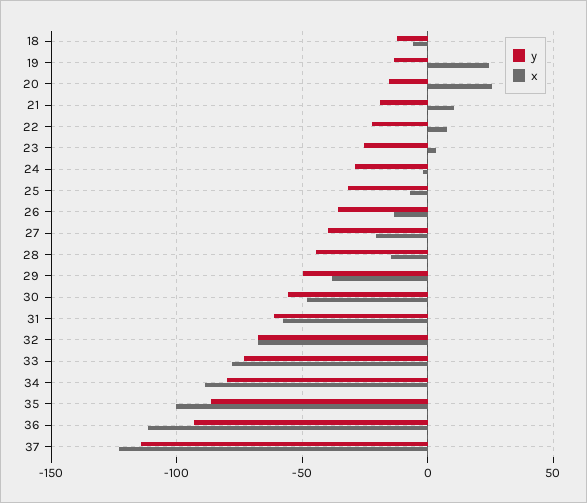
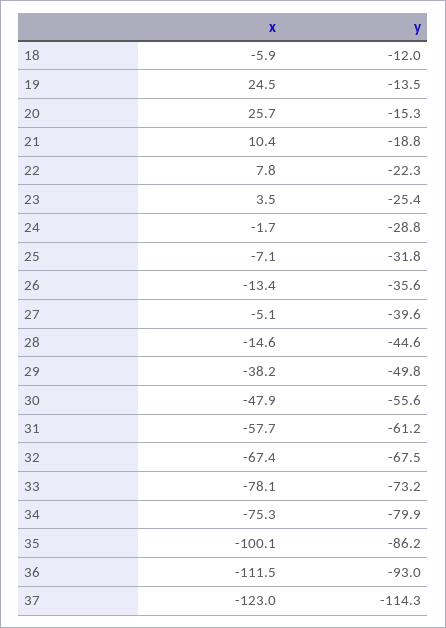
  {
    "y": {
      "18": -12,
      "19": -13.5,
      "20": -15.3,
      "21": -18.8,
      "22": -22.3,
      "23": -25.4,
      "24": -28.8,
      "25": -31.8,
      "26": -35.6,
      "27": -39.6,
      "28": -44.6,
      "29": -49.8,
      "30": -55.6,
      "31": -61.2,
      "32": -67.5,
      "33": -73.2,
      "34": -79.9,
      "35": -86.2,
      "36": -93,
      "37": -114.3
    },
    "x": {
      "18": -5.9,
      "19": 24.5,
      "20": 25.7,
      "21": 10.4,
      "22": 7.8,
      "23": 3.5,
      "24": -1.7,
      "25": -7.1,
      "26": -13.4,
-     "27": -20,
+     "27": -5.1,
      "28": -14.6,
      "29": -38.2,
      "30": -47.9,
      "31": -57.7,
      "32": -67.4,
      "33": -78.1,
-     "34": -90,
+     "34": -75.3,
      "35": -100.1,
      "36": -111.5,
      "37": -123
    }
  }

